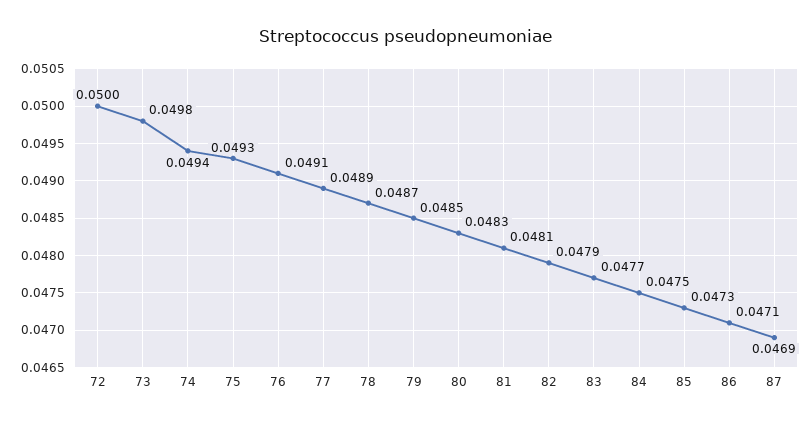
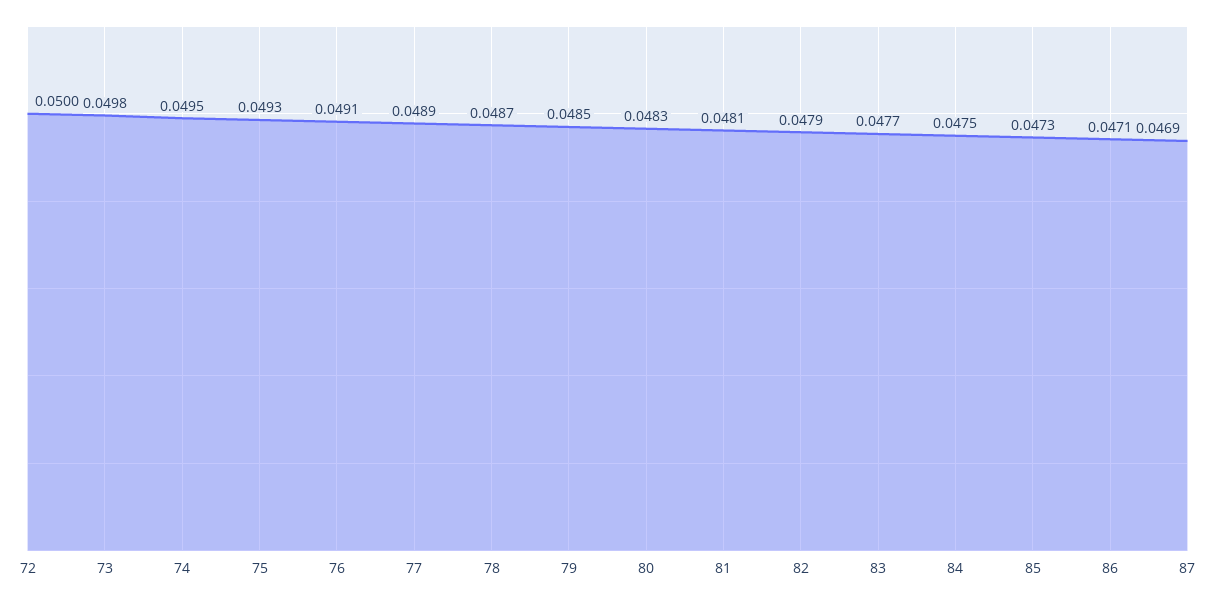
  {
    "72": 0.05,
    "73": 0.0498,
-   "74": 0.0494,
+   "74": 0.0495,
    "75": 0.0493,
    "76": 0.0491,
    "77": 0.0489,
    "78": 0.0487,
    "79": 0.0485,
    "80": 0.0483,
    "81": 0.0481,
    "82": 0.0479,
    "83": 0.0477,
    "84": 0.0475,
    "85": 0.0473,
    "86": 0.0471,
    "87": 0.0469
  }

